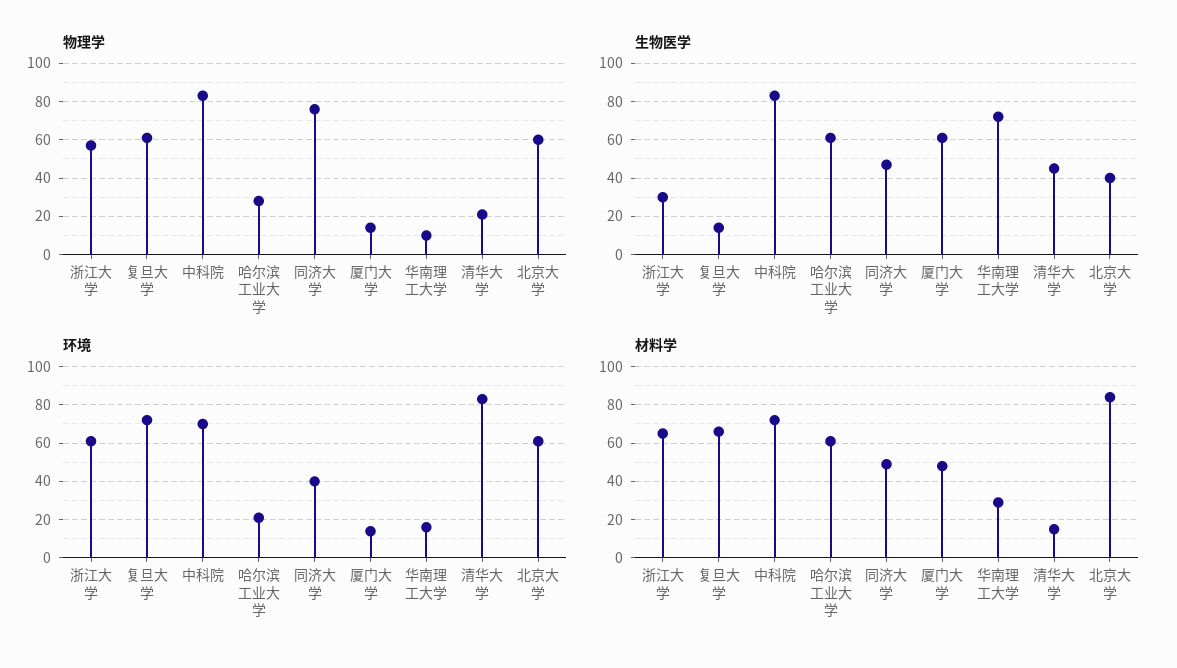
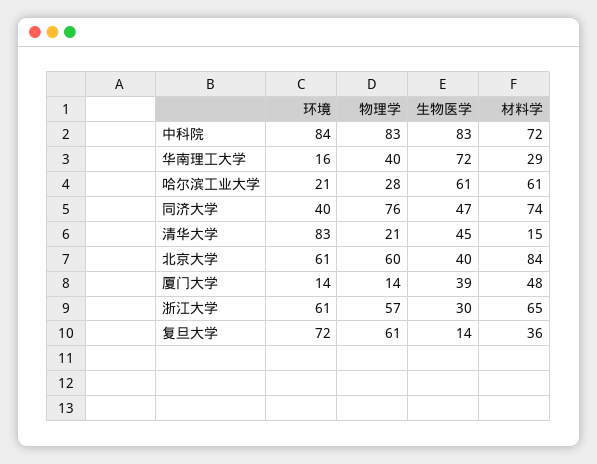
  {
    "物理学": {
      "浙江大学": 57,
      "复旦大学": 61,
      "中科院": 83,
      "哈尔滨工业大学": 28,
      "同济大学": 76,
      "厦门大学": 14,
-     "华南理工大学": 10,
+     "华南理工大学": 40,
      "清华大学": 21,
      "北京大学": 60
    },
    "生物医学": {
      "浙江大学": 30,
      "复旦大学": 14,
      "中科院": 83,
      "哈尔滨工业大学": 61,
      "同济大学": 47,
-     "厦门大学": 60,
+     "厦门大学": 39,
      "华南理工大学": 72,
      "清华大学": 45,
      "北京大学": 40
    },
    "环境": {
      "浙江大学": 61,
      "复旦大学": 72,
-     "中科院": 70,
+     "中科院": 84,
      "哈尔滨工业大学": 21,
      "同济大学": 40,
      "厦门大学": 14,
      "华南理工大学": 16,
      "清华大学": 83,
      "北京大学": 61
    },
    "材料学": {
      "浙江大学": 65,
-     "复旦大学": 65,
+     "复旦大学": 36,
      "中科院": 72,
      "哈尔滨工业大学": 61,
-     "同济大学": 50,
+     "同济大学": 74,
      "厦门大学": 48,
      "华南理工大学": 29,
      "清华大学": 15,
      "北京大学": 84
    }
  }

